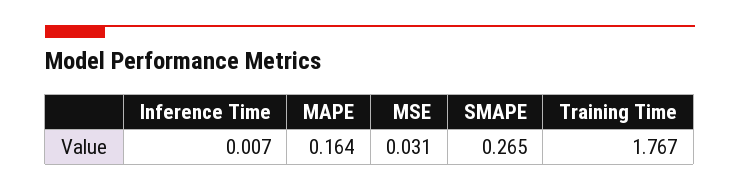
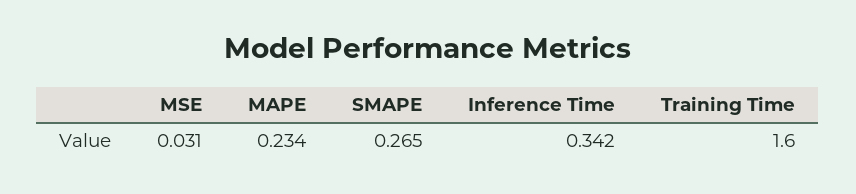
  {
-   "Inference Time": 0.007,
+   "Inference Time": 0.342,
-   "MAPE": 0.164,
+   "MAPE": 0.234,
    "MSE": 0.031,
    "SMAPE": 0.265,
-   "Training Time": 1.767
+   "Training Time": 1.6
  }

